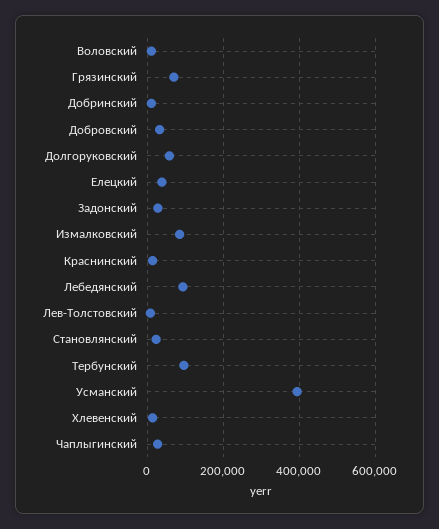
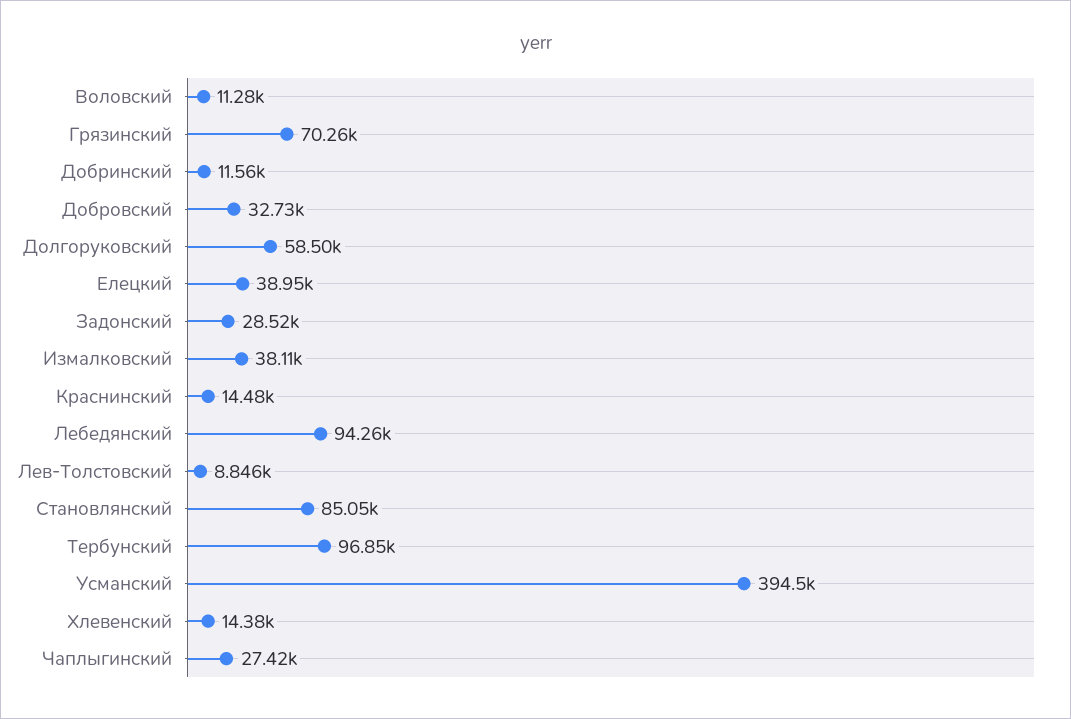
  {
    "Воловский": 11280,
    "Грязинский": 70260,
    "Добринский": 11560,
    "Добровский": 32730,
    "Долгоруковский": 58500,
    "Елецкий": 38950,
    "Задонский": 28520,
-   "Измалковский": 80000,
+   "Измалковский": 38110,
    "Краснинский": 14480,
    "Лебедянский": 94260,
    "Лев-Толстовский": 8846,
-   "Становлянский": 20000,
+   "Становлянский": 85050,
    "Тербунский": 96850,
    "Усманский": 394500,
    "Хлевенский": 14380,
    "Чаплыгинский": 27420
  }

